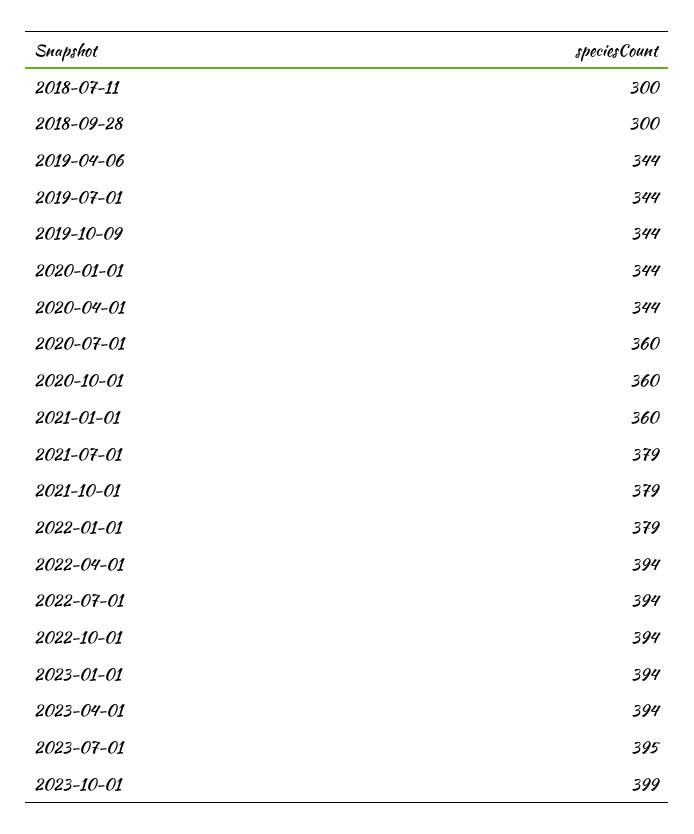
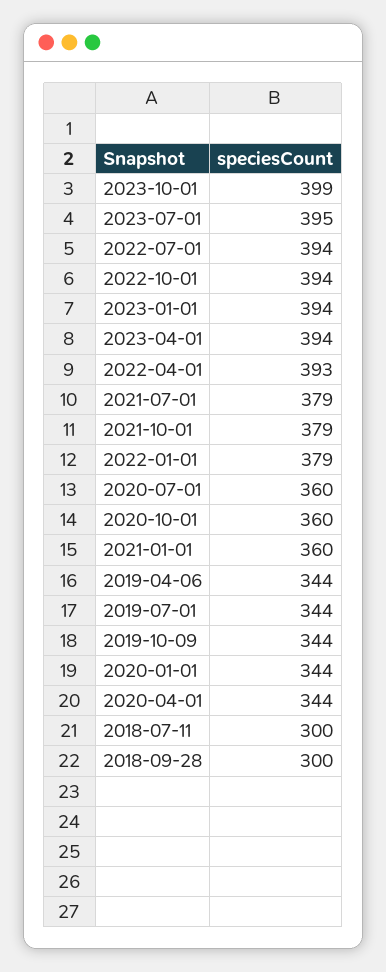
  {
    "2018-07-11": 300,
    "2018-09-28": 300,
    "2019-04-06": 344,
    "2019-07-01": 344,
    "2019-10-09": 344,
    "2020-01-01": 344,
    "2020-04-01": 344,
    "2020-07-01": 360,
    "2020-10-01": 360,
    "2021-01-01": 360,
    "2021-07-01": 379,
    "2021-10-01": 379,
    "2022-01-01": 379,
-   "2022-04-01": 394,
+   "2022-04-01": 393,
    "2022-07-01": 394,
    "2022-10-01": 394,
    "2023-01-01": 394,
    "2023-04-01": 394,
    "2023-07-01": 395,
    "2023-10-01": 399
  }

